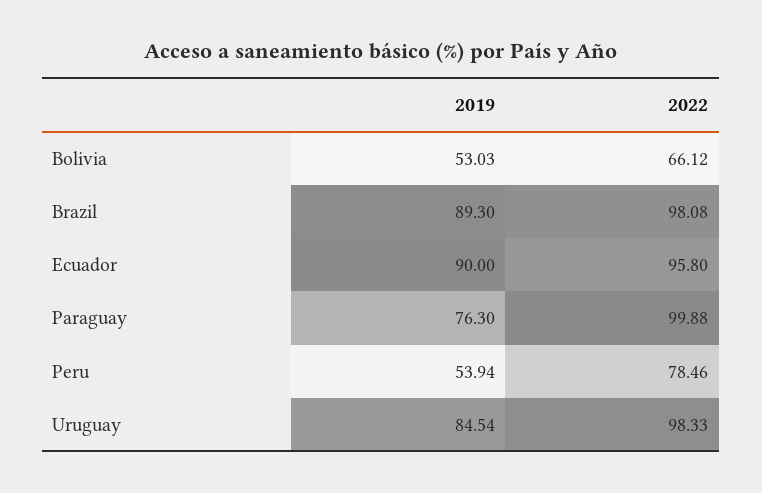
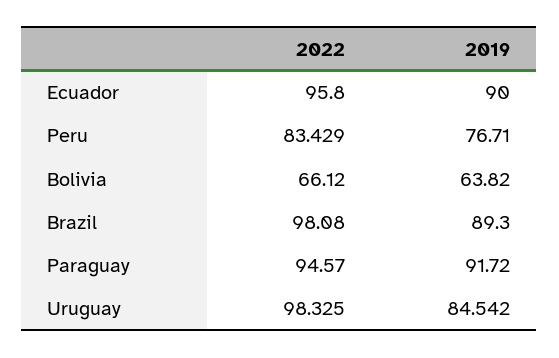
  {
    "2019": {
-     "Bolivia": 53.03,
+     "Bolivia": 63.82,
      "Brazil": 89.3,
      "Ecuador": 90,
-     "Paraguay": 76.3,
+     "Paraguay": 91.72,
-     "Peru": 53.94,
+     "Peru": 76.71,
      "Uruguay": 84.542
    },
    "2022": {
      "Bolivia": 66.12,
      "Brazil": 98.08,
      "Ecuador": 95.8,
-     "Paraguay": 99.88,
+     "Paraguay": 94.57,
-     "Peru": 78.46,
+     "Peru": 83.429,
      "Uruguay": 98.325
    }
  }

